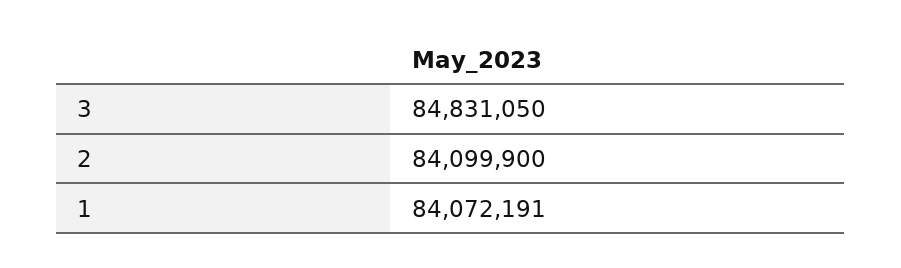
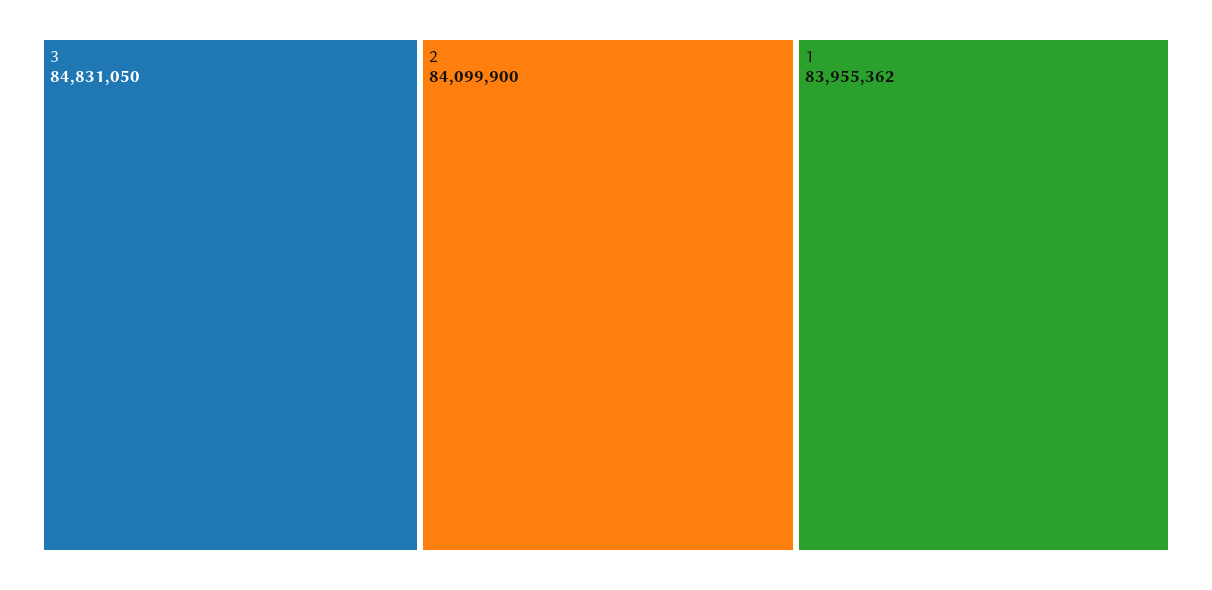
  {
    "3": 84831050,
    "2": 84099900,
-   "1": 84072191
+   "1": 83955362
  }

